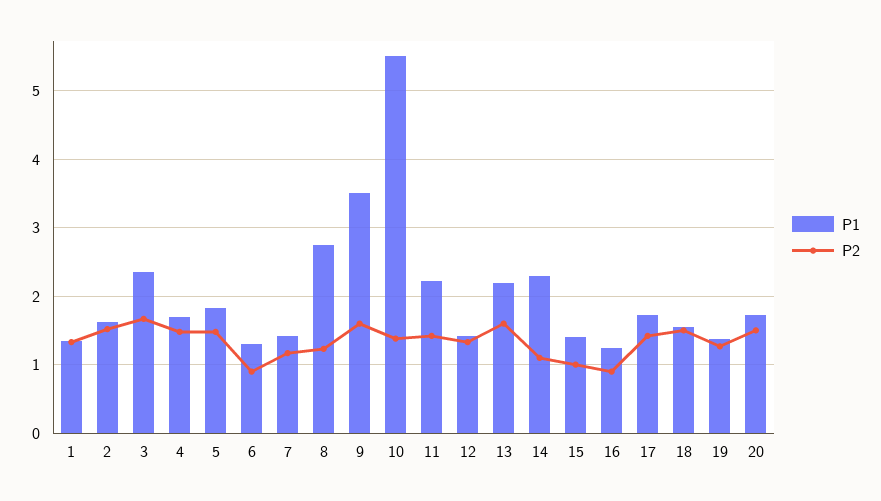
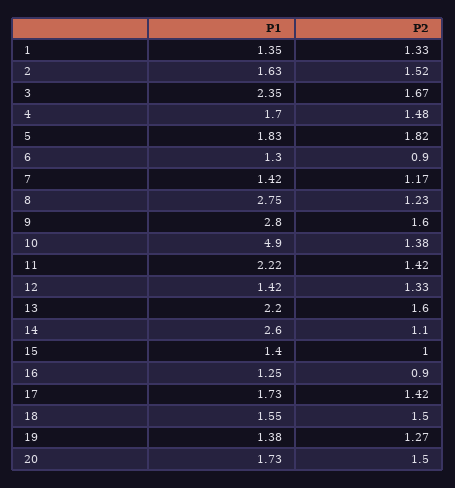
  {
    "P1": {
      "1": 1.35,
      "2": 1.63,
      "3": 2.35,
      "4": 1.7,
      "5": 1.83,
      "6": 1.3,
      "7": 1.42,
      "8": 2.75,
-     "9": 3.5,
+     "9": 2.8,
-     "10": 5.5,
+     "10": 4.9,
      "11": 2.22,
      "12": 1.42,
      "13": 2.2,
-     "14": 2.3,
+     "14": 2.6,
      "15": 1.4,
      "16": 1.25,
      "17": 1.73,
      "18": 1.55,
      "19": 1.38,
      "20": 1.73
    },
    "P2": {
      "1": 1.33,
      "2": 1.52,
      "3": 1.67,
      "4": 1.48,
-     "5": 1.5,
+     "5": 1.82,
      "6": 0.9,
      "7": 1.17,
      "8": 1.23,
      "9": 1.6,
      "10": 1.38,
      "11": 1.42,
      "12": 1.33,
      "13": 1.6,
      "14": 1.1,
      "15": 1,
      "16": 0.9,
      "17": 1.42,
      "18": 1.5,
      "19": 1.27,
      "20": 1.5
    }
  }

